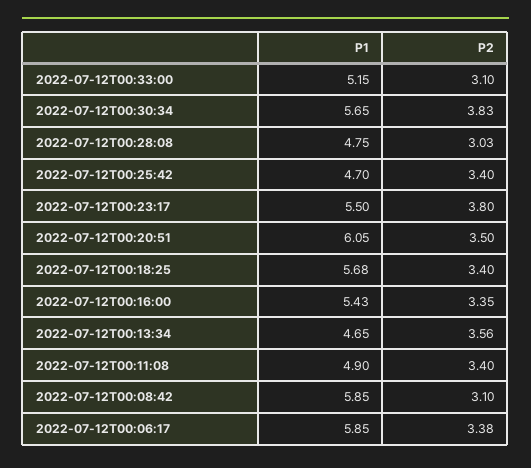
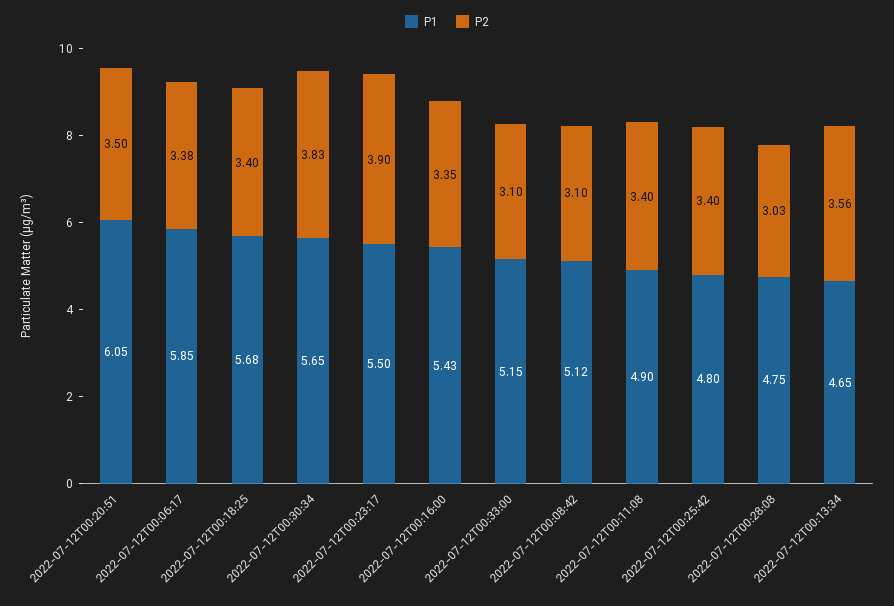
  {
    "P1": {
      "2022-07-12T00:33:00": 5.15,
      "2022-07-12T00:30:34": 5.65,
      "2022-07-12T00:28:08": 4.75,
-     "2022-07-12T00:25:42": 4.7,
+     "2022-07-12T00:25:42": 4.8,
      "2022-07-12T00:23:17": 5.5,
      "2022-07-12T00:20:51": 6.05,
      "2022-07-12T00:18:25": 5.68,
      "2022-07-12T00:16:00": 5.43,
      "2022-07-12T00:13:34": 4.65,
      "2022-07-12T00:11:08": 4.9,
-     "2022-07-12T00:08:42": 5.85,
+     "2022-07-12T00:08:42": 5.12,
      "2022-07-12T00:06:17": 5.85
    },
    "P2": {
      "2022-07-12T00:33:00": 3.1,
      "2022-07-12T00:30:34": 3.83,
      "2022-07-12T00:28:08": 3.03,
      "2022-07-12T00:25:42": 3.4,
-     "2022-07-12T00:23:17": 3.8,
+     "2022-07-12T00:23:17": 3.9,
      "2022-07-12T00:20:51": 3.5,
      "2022-07-12T00:18:25": 3.4,
      "2022-07-12T00:16:00": 3.35,
      "2022-07-12T00:13:34": 3.56,
      "2022-07-12T00:11:08": 3.4,
      "2022-07-12T00:08:42": 3.1,
      "2022-07-12T00:06:17": 3.38
    }
  }

